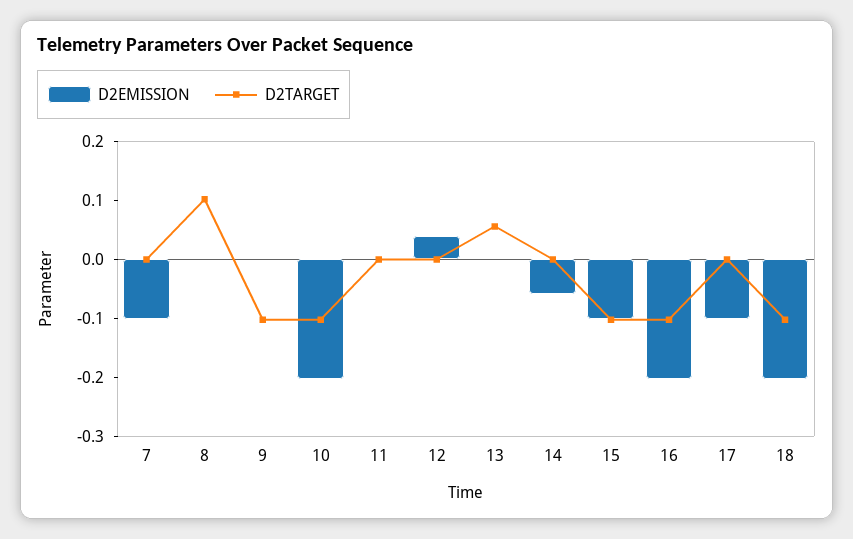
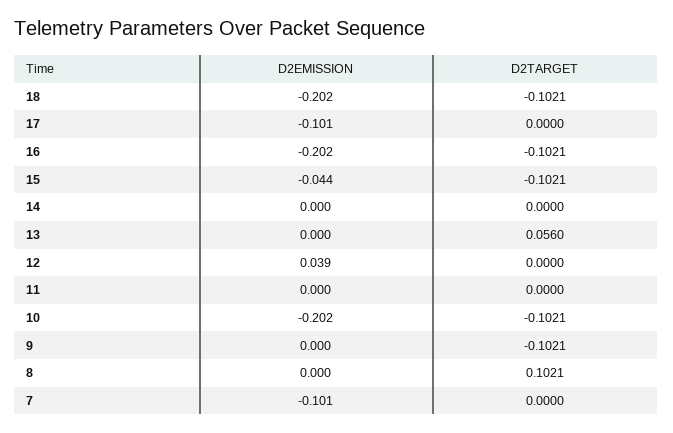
  {
    "D2EMISSION": {
      "7": -0.101,
      "8": 0,
      "9": 0,
      "10": -0.202,
      "11": 0,
      "12": 0.039,
      "13": 0,
-     "14": -0.06,
+     "14": 0,
-     "15": -0.1,
+     "15": -0.044,
      "16": -0.202,
      "17": -0.101,
      "18": -0.202
    },
    "D2TARGET": {
      "7": 0,
      "8": 0.1021,
      "9": -0.1021,
      "10": -0.1021,
      "11": 0,
      "12": 0,
      "13": 0.056,
      "14": 0,
      "15": -0.1021,
      "16": -0.1021,
      "17": 0,
      "18": -0.1021
    }
  }

